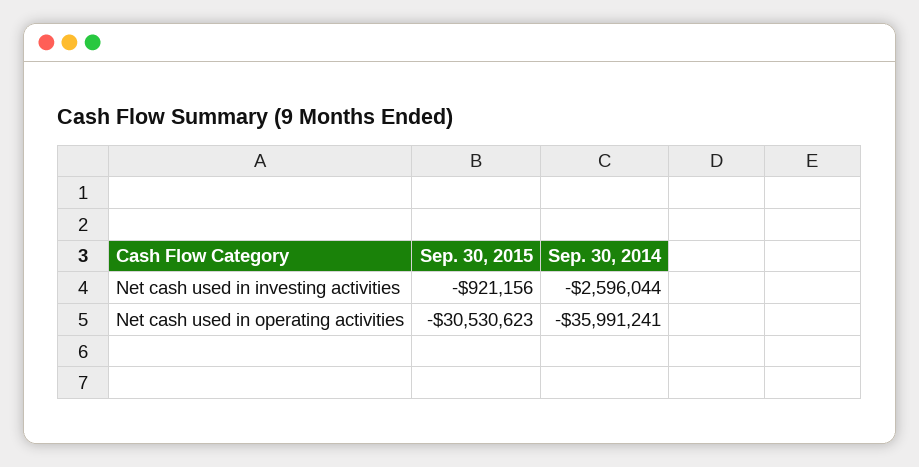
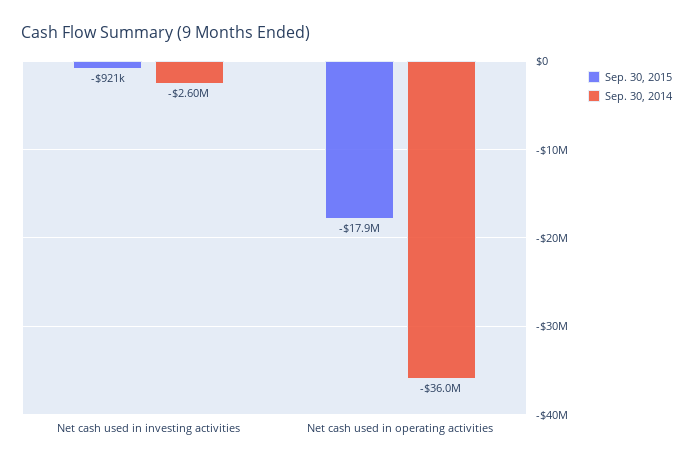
  {
    "Sep. 30, 2015": {
      "Net cash used in investing activities": -921156,
-     "Net cash used in operating activities": -30530623
+     "Net cash used in operating activities": -17900000
    },
    "Sep. 30, 2014": {
      "Net cash used in investing activities": -2596044,
      "Net cash used in operating activities": -35991241
    }
  }

